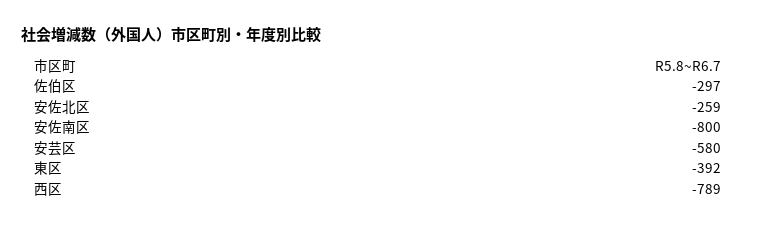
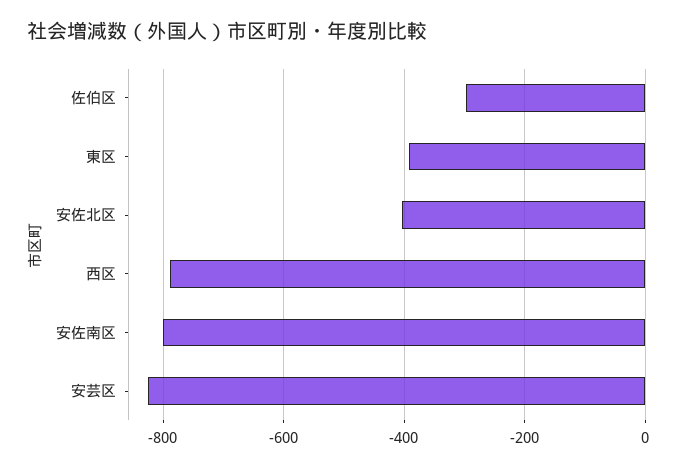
  {
    "佐伯区": -297,
-   "安佐北区": -259,
+   "安佐北区": -400,
    "安佐南区": -800,
-   "安芸区": -580,
+   "安芸区": -820,
    "東区": -392,
    "西区": -789
  }

